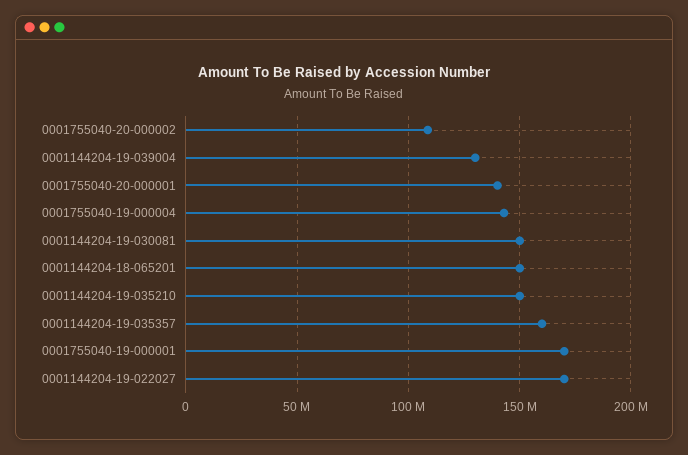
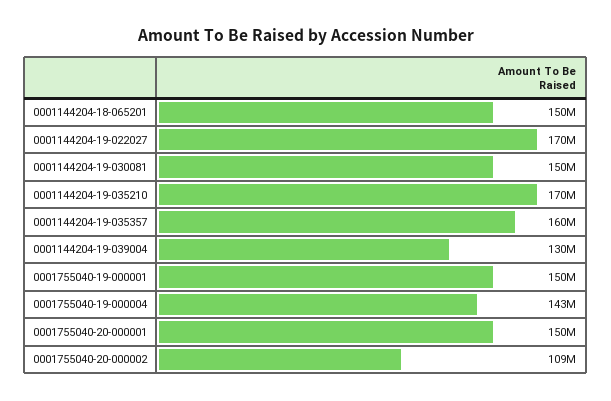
  {
    "0001755040-20-000002": 109000000,
    "0001144204-19-039004": 130000000,
-   "0001755040-20-000001": 140000000,
+   "0001755040-20-000001": 150000000,
    "0001755040-19-000004": 143000000,
    "0001144204-19-030081": 150000000,
    "0001144204-18-065201": 150000000,
-   "0001144204-19-035210": 150000000,
+   "0001144204-19-035210": 170000000,
    "0001144204-19-035357": 160000000,
-   "0001755040-19-000001": 170000000,
+   "0001755040-19-000001": 150000000,
    "0001144204-19-022027": 170000000
  }

